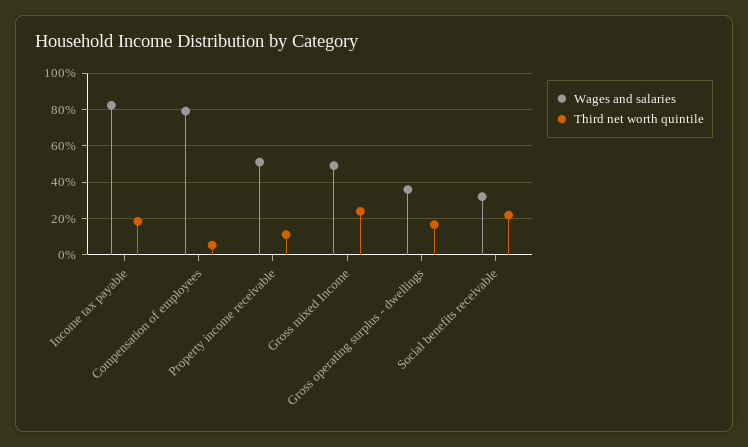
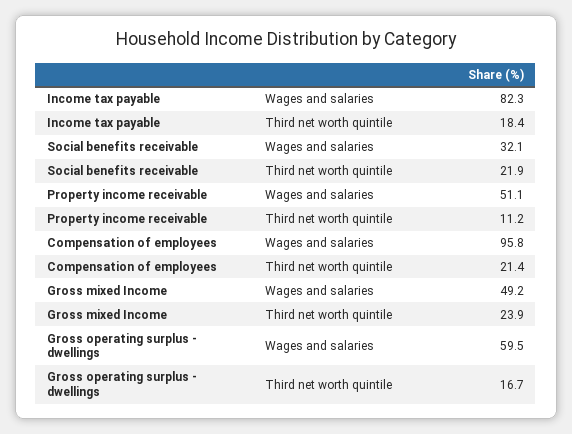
  {
    "Wages and salaries": {
      "Income tax payable": 82.3,
-     "Compensation of employees": 80,
+     "Compensation of employees": 95.8,
      "Property income receivable": 51.1,
      "Gross mixed Income": 49.2,
-     "Gross operating surplus - dwellings": 35,
+     "Gross operating surplus - dwellings": 59.5,
      "Social benefits receivable": 32.1
    },
    "Third net worth quintile": {
      "Income tax payable": 18.4,
-     "Compensation of employees": 5,
+     "Compensation of employees": 21.4,
      "Property income receivable": 11.2,
      "Gross mixed Income": 23.9,
      "Gross operating surplus - dwellings": 16.7,
      "Social benefits receivable": 21.9
    }
  }

